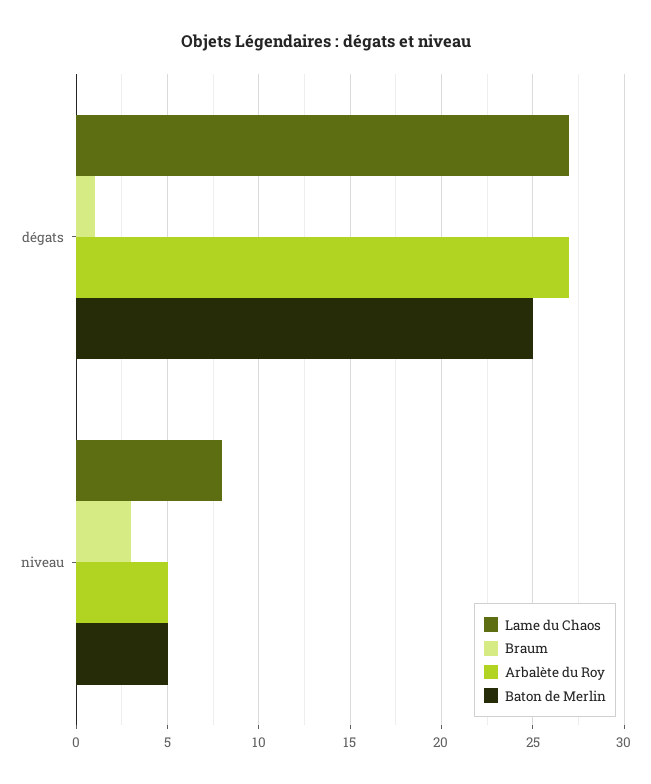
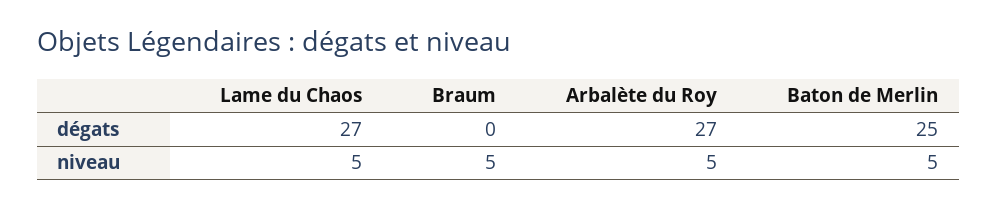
  {
    "Lame du Chaos": {
      "dégats": 27,
-     "niveau": 8
+     "niveau": 5
    },
    "Braum": {
-     "dégats": 1,
+     "dégats": 0,
-     "niveau": 3
+     "niveau": 5
    },
    "Arbalète du Roy": {
      "dégats": 27,
      "niveau": 5
    },
    "Baton de Merlin": {
      "dégats": 25,
      "niveau": 5
    }
  }

